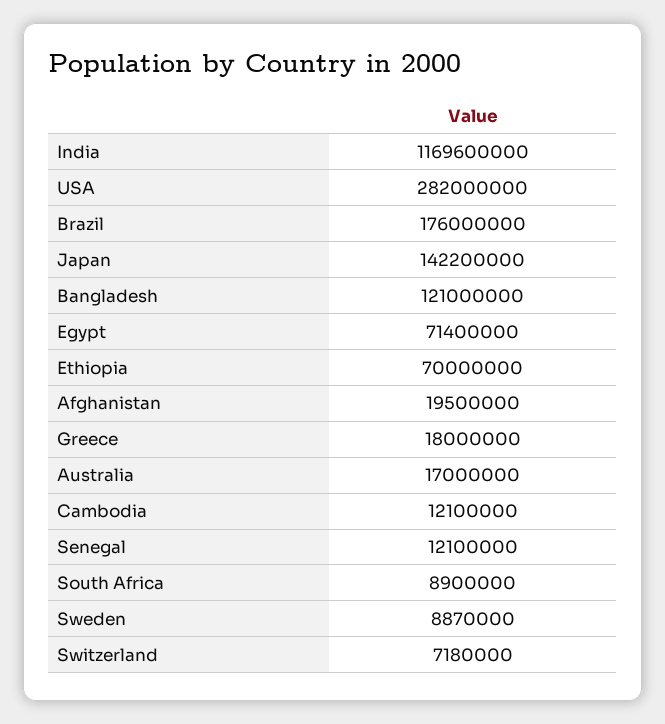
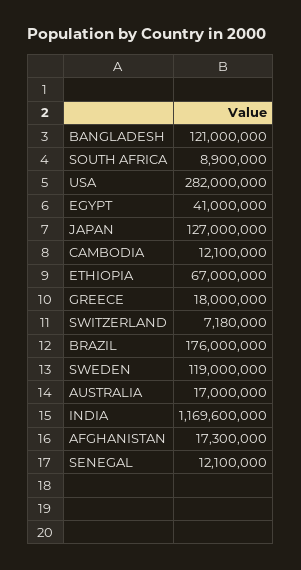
  {
    "India": 1169600000,
    "USA": 282000000,
    "Brazil": 176000000,
-   "Japan": 142200000,
+   "Japan": 127000000,
    "Bangladesh": 121000000,
-   "Egypt": 71400000,
+   "Egypt": 41000000,
-   "Ethiopia": 70000000,
+   "Ethiopia": 67000000,
-   "Afghanistan": 19500000,
+   "Afghanistan": 17300000,
    "Greece": 18000000,
    "Australia": 17000000,
    "Cambodia": 12100000,
    "Senegal": 12100000,
    "South Africa": 8900000,
-   "Sweden": 8870000,
+   "Sweden": 119000000,
    "Switzerland": 7180000
  }

